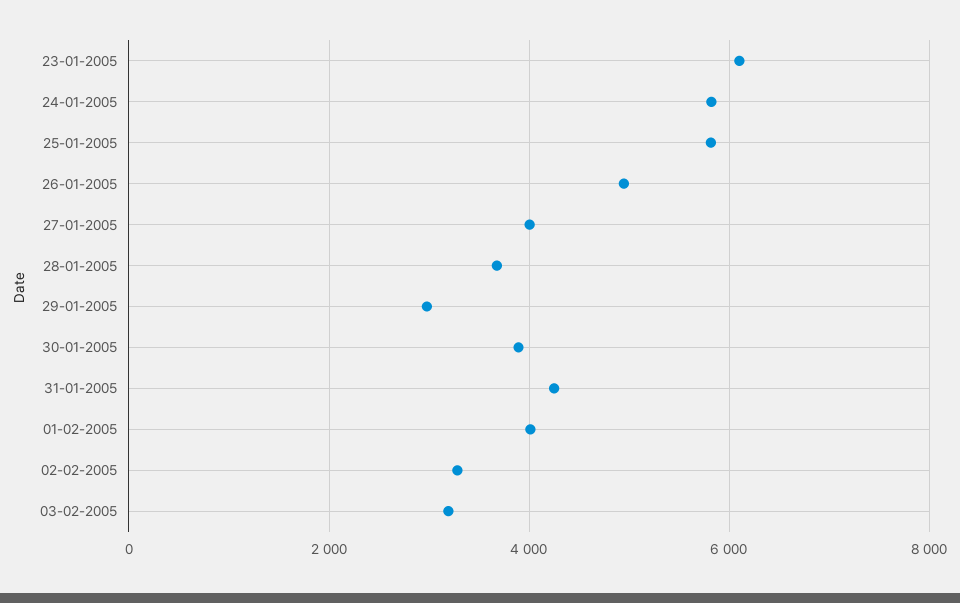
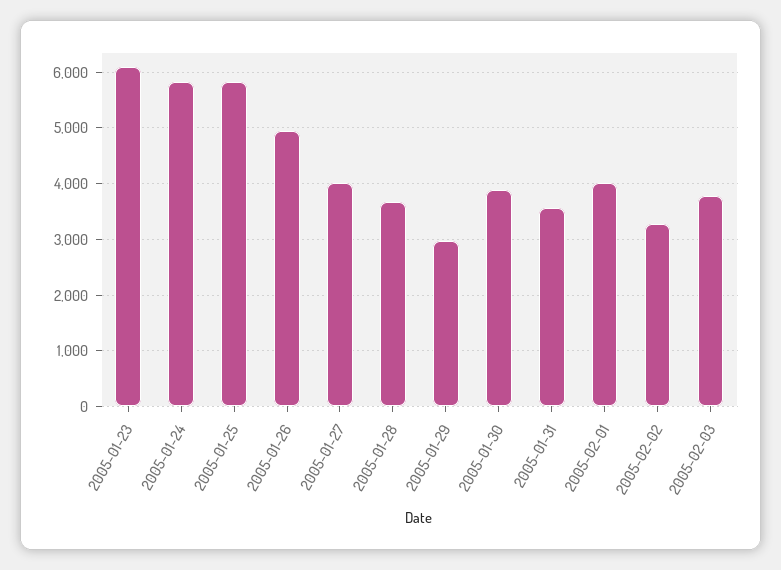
  {
    "23-01-2005": 6200,
    "24-01-2005": 5800,
    "25-01-2005": 5800,
    "26-01-2005": 5000,
    "27-01-2005": 4000,
    "28-01-2005": 3600,
    "29-01-2005": 3000,
    "30-01-2005": 3800,
-   "31-01-2005": 4200,
+   "31-01-2005": 3600,
    "01-02-2005": 4000,
    "02-02-2005": 3200,
-   "03-02-2005": 3200
+   "03-02-2005": 3800
  }

